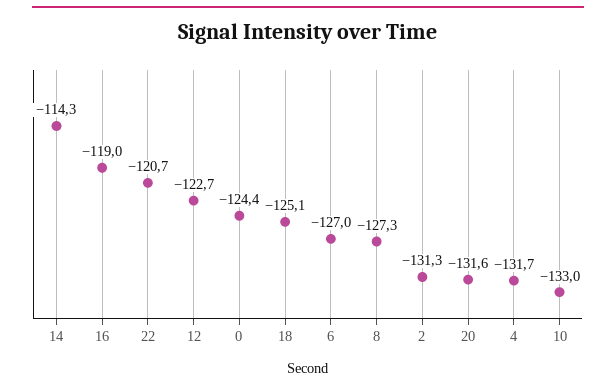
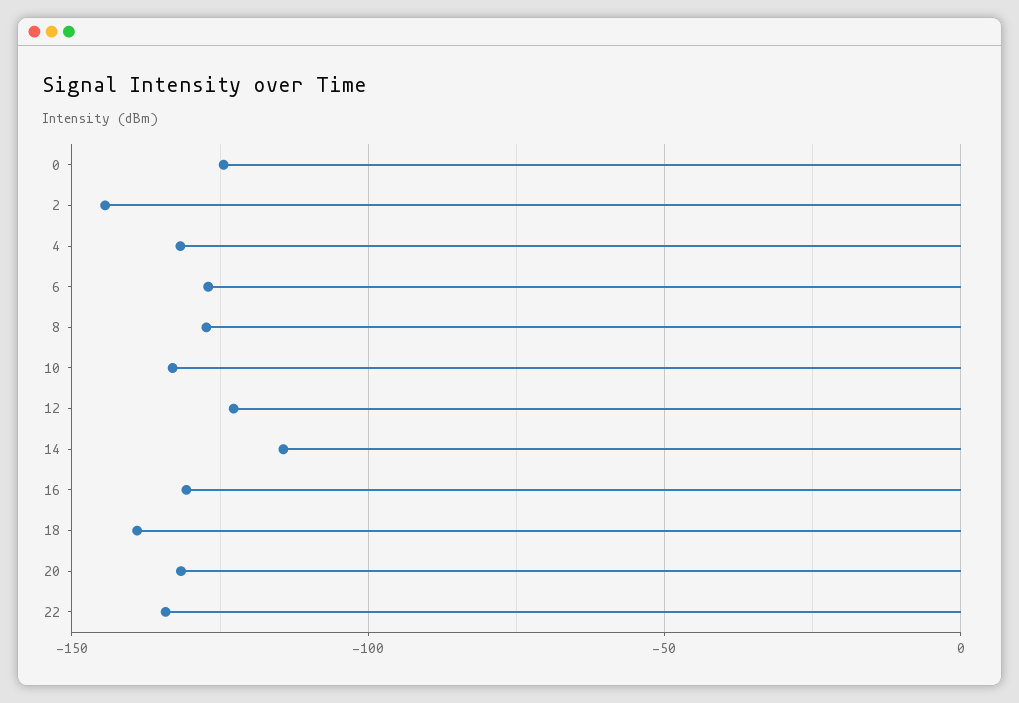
  {
    "14": -114.3,
-   "16": -119,
+   "16": -130,
-   "22": -120.7,
+   "22": -135,
    "12": -122.7,
    "0": -124.4,
-   "18": -125.1,
+   "18": -140,
    "6": -127,
    "8": -127.3,
-   "2": -131.3,
+   "2": -145,
    "20": -131.6,
    "4": -131.7,
    "10": -133
  }

